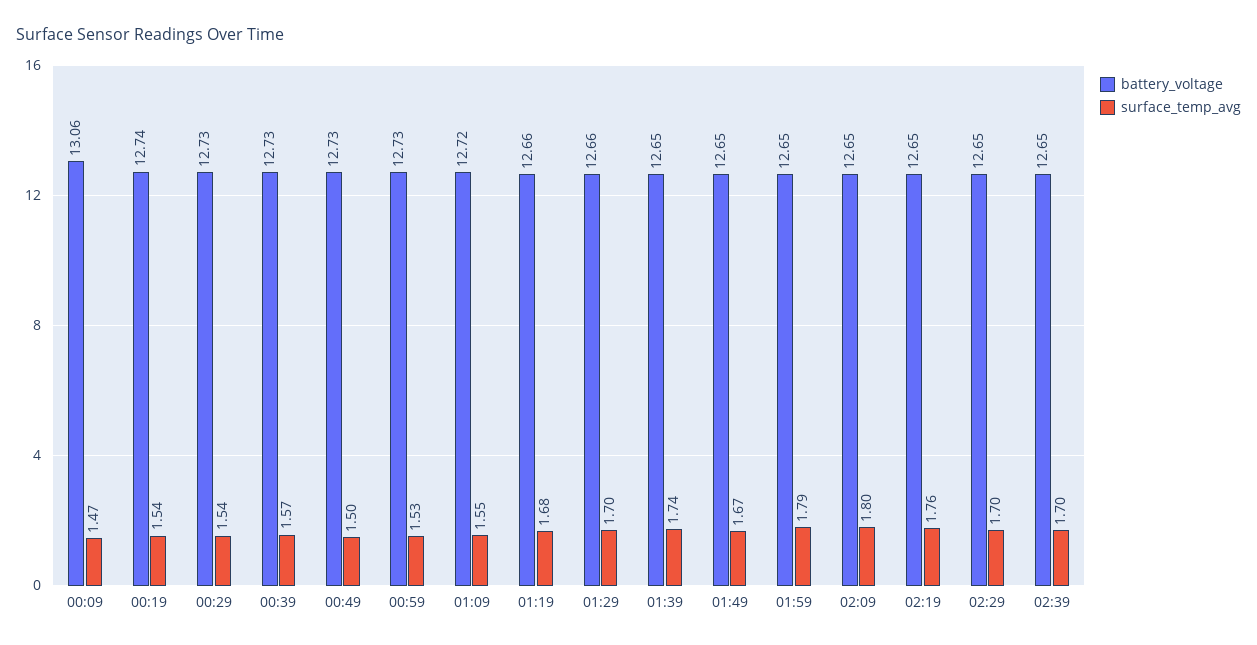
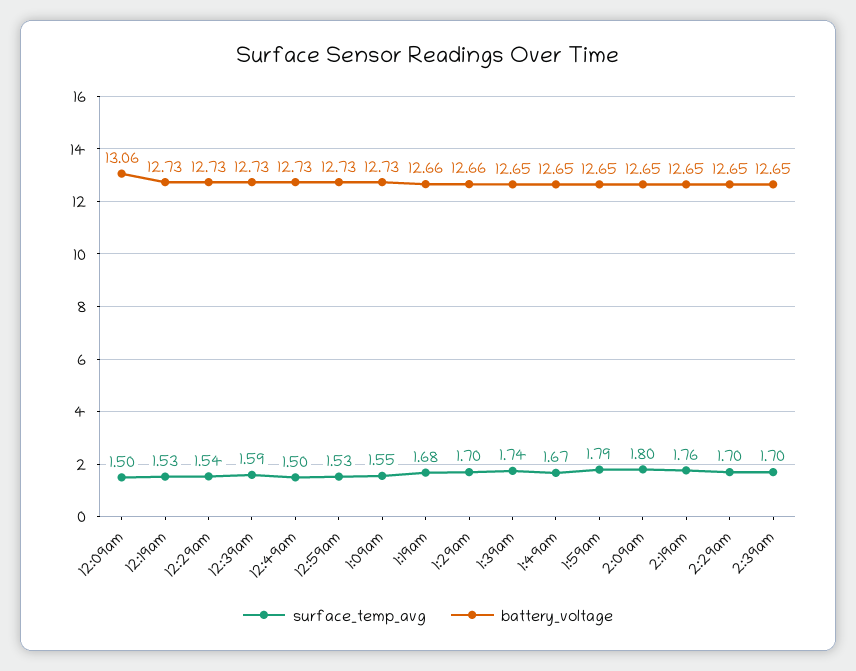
  {
    "battery_voltage": {
      "00:09": 13.06,
-     "00:19": 12.74,
+     "00:19": 12.73,
      "00:29": 12.73,
      "00:39": 12.73,
      "00:49": 12.73,
      "00:59": 12.73,
-     "01:09": 12.72,
+     "01:09": 12.73,
      "01:19": 12.66,
      "01:29": 12.66,
      "01:39": 12.65,
      "01:49": 12.65,
      "01:59": 12.65,
      "02:09": 12.65,
      "02:19": 12.65,
      "02:29": 12.65,
      "02:39": 12.65
    },
    "surface_temp_avg": {
-     "00:09": 1.47,
+     "00:09": 1.5,
-     "00:19": 1.54,
+     "00:19": 1.53,
      "00:29": 1.54,
-     "00:39": 1.57,
+     "00:39": 1.59,
      "00:49": 1.5,
      "00:59": 1.53,
      "01:09": 1.55,
      "01:19": 1.68,
      "01:29": 1.7,
      "01:39": 1.74,
      "01:49": 1.67,
      "01:59": 1.79,
      "02:09": 1.8,
      "02:19": 1.76,
      "02:29": 1.7,
      "02:39": 1.7
    }
  }

